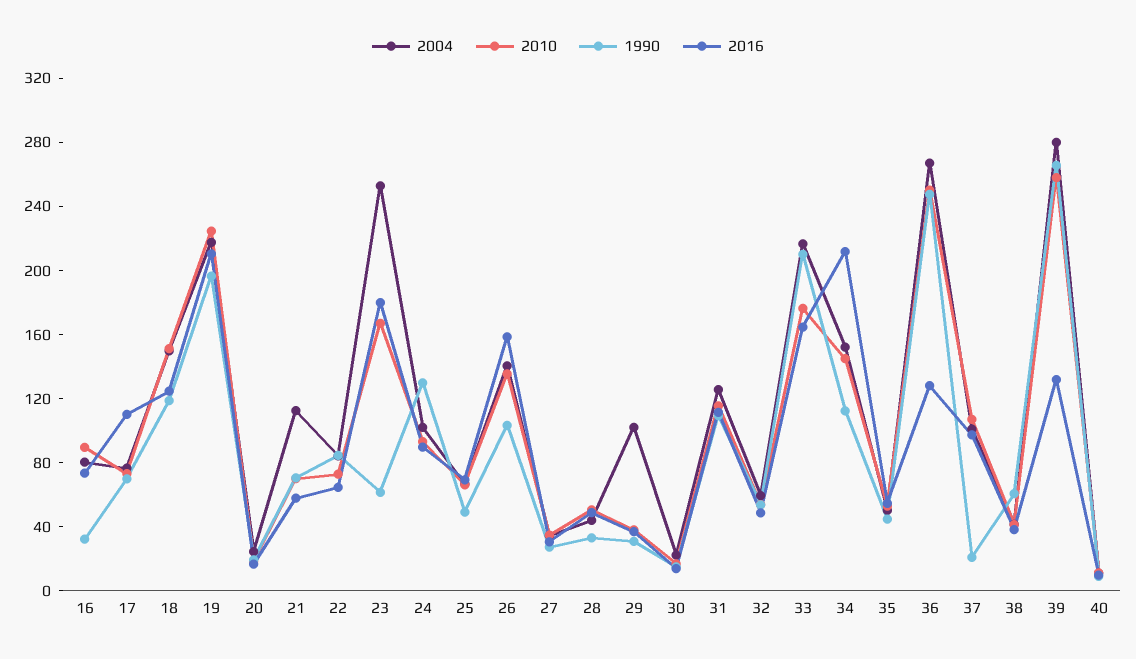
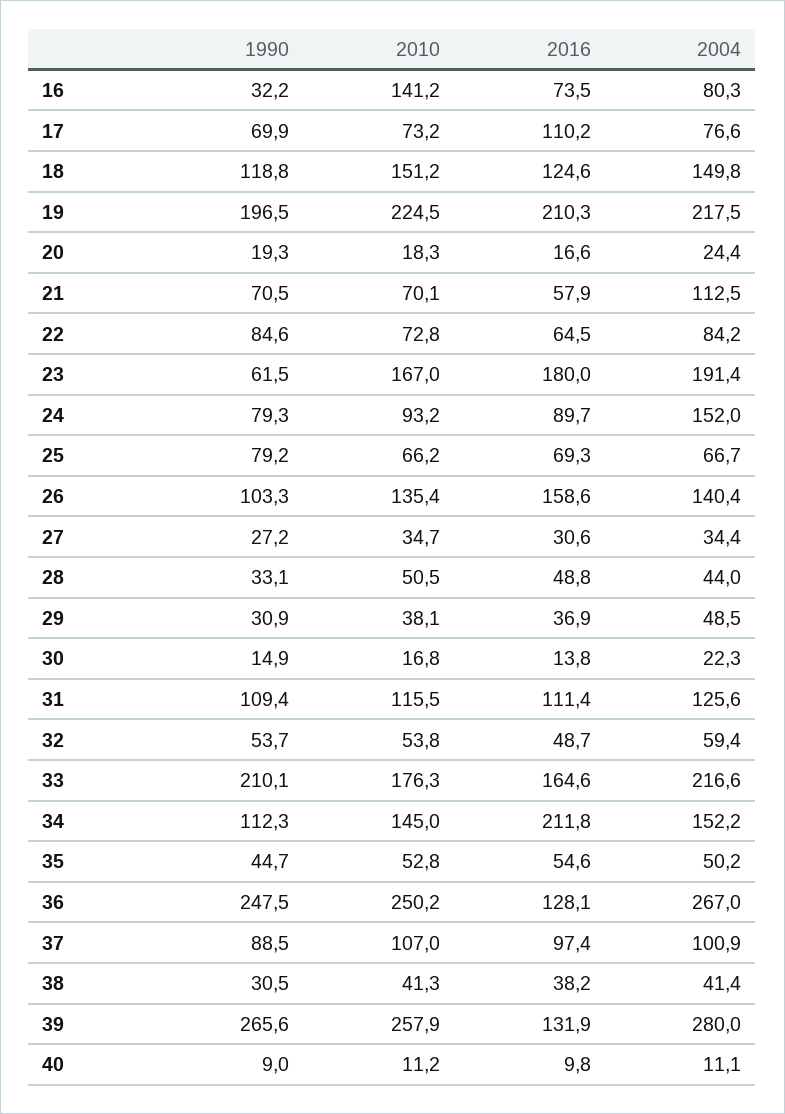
  {
    "2004": {
      "16": 80.3,
      "17": 76.6,
      "18": 149.8,
      "19": 217.5,
      "20": 24.4,
      "21": 112.5,
      "22": 84.2,
-     "23": 250,
+     "23": 191.4,
-     "24": 100,
+     "24": 152,
      "25": 66.7,
      "26": 140.4,
      "27": 34.4,
      "28": 44,
-     "29": 100,
+     "29": 48.5,
      "30": 22.3,
      "31": 125.6,
      "32": 59.4,
      "33": 216.6,
      "34": 152.2,
      "35": 50.2,
      "36": 267,
      "37": 100.9,
      "38": 41.4,
      "39": 280,
      "40": 11.1
    },
    "2010": {
-     "16": 90,
+     "16": 141.2,
      "17": 73.2,
      "18": 151.2,
      "19": 224.5,
      "20": 18.3,
      "21": 70.1,
      "22": 72.8,
      "23": 167,
      "24": 93.2,
      "25": 66.2,
      "26": 135.4,
      "27": 34.7,
      "28": 50.5,
      "29": 38.1,
      "30": 16.8,
      "31": 115.5,
      "32": 53.8,
      "33": 176.3,
      "34": 145,
      "35": 52.8,
      "36": 250.2,
      "37": 107,
      "38": 41.3,
      "39": 257.9,
      "40": 11.2
    },
    "1990": {
      "16": 32.2,
      "17": 69.9,
      "18": 118.8,
      "19": 196.5,
      "20": 19.3,
      "21": 70.5,
      "22": 84.6,
      "23": 61.5,
-     "24": 130,
+     "24": 79.3,
-     "25": 50,
+     "25": 79.2,
      "26": 103.3,
      "27": 27.2,
      "28": 33.1,
      "29": 30.9,
      "30": 14.9,
      "31": 109.4,
      "32": 53.7,
      "33": 210.1,
      "34": 112.3,
      "35": 44.7,
      "36": 247.5,
-     "37": 20,
+     "37": 88.5,
-     "38": 60,
+     "38": 30.5,
      "39": 265.6,
      "40": 9
    },
    "2016": {
      "16": 73.5,
      "17": 110.2,
      "18": 124.6,
      "19": 210.3,
      "20": 16.6,
      "21": 57.9,
      "22": 64.5,
      "23": 180,
      "24": 89.7,
      "25": 69.3,
      "26": 158.6,
      "27": 30.6,
      "28": 48.8,
      "29": 36.9,
      "30": 13.8,
      "31": 111.4,
      "32": 48.7,
      "33": 164.6,
      "34": 211.8,
      "35": 54.6,
      "36": 128.1,
      "37": 97.4,
      "38": 38.2,
      "39": 131.9,
      "40": 9.8
    }
  }

